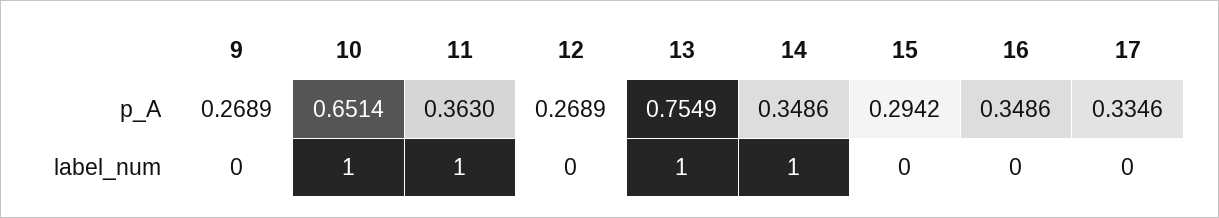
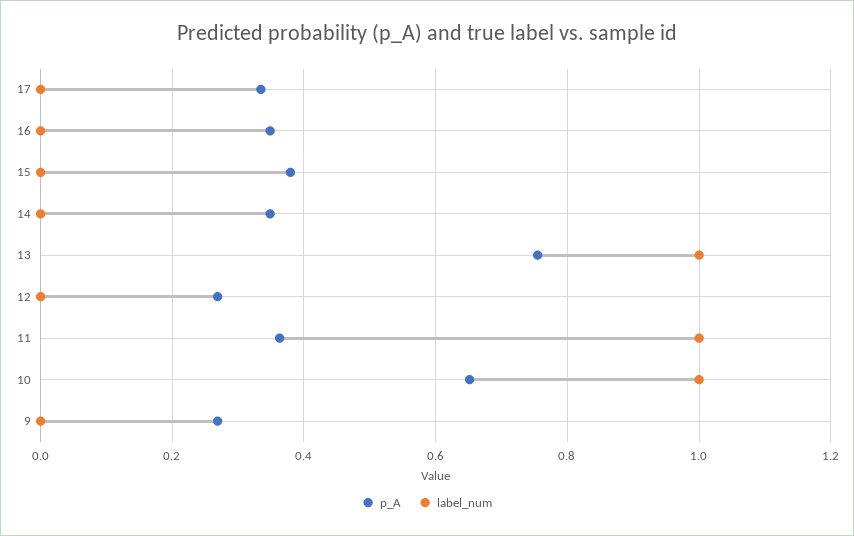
  {
    "p_A": {
      "9": 0.2689,
      "10": 0.6514,
      "11": 0.363,
      "12": 0.2689,
      "13": 0.7549,
      "14": 0.3486,
-     "15": 0.2942,
+     "15": 0.38,
      "16": 0.3486,
      "17": 0.3346
    },
    "label_num": {
      "9": 0,
      "10": 1,
      "11": 1,
      "12": 0,
      "13": 1,
-     "14": 1,
+     "14": 0,
      "15": 0,
      "16": 0,
      "17": 0
    }
  }

